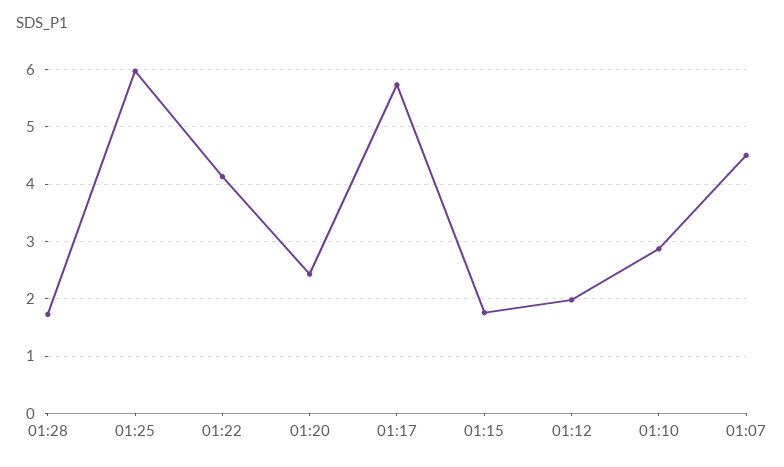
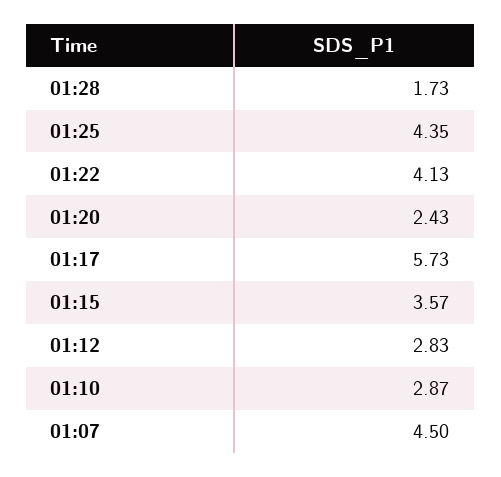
  {
    "01:28": 1.73,
-   "01:25": 6,
+   "01:25": 4.35,
    "01:22": 4.13,
    "01:20": 2.43,
    "01:17": 5.73,
-   "01:15": 1.8,
+   "01:15": 3.57,
-   "01:12": 2,
+   "01:12": 2.83,
    "01:10": 2.87,
    "01:07": 4.5
  }

